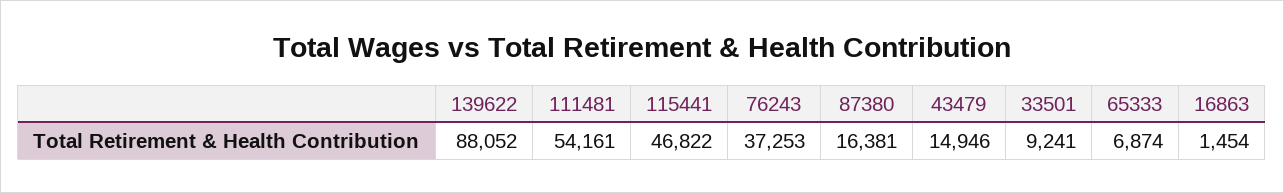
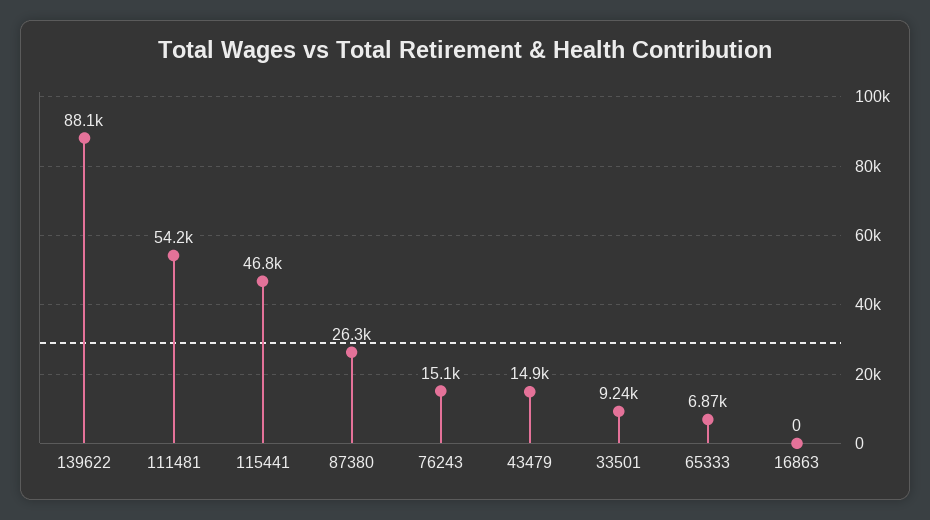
  {
    "139622": 88052,
    "111481": 54161,
    "115441": 46822,
-   "76243": 37253,
+   "76243": 15100,
-   "87380": 16381,
+   "87380": 26300,
    "43479": 14946,
    "33501": 9241,
    "65333": 6874,
-   "16863": 1454
+   "16863": 0
  }

